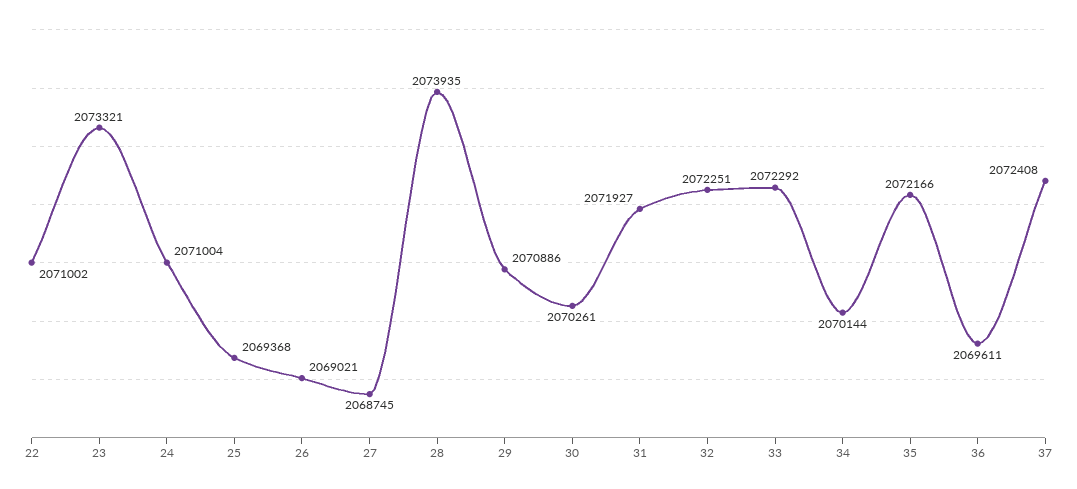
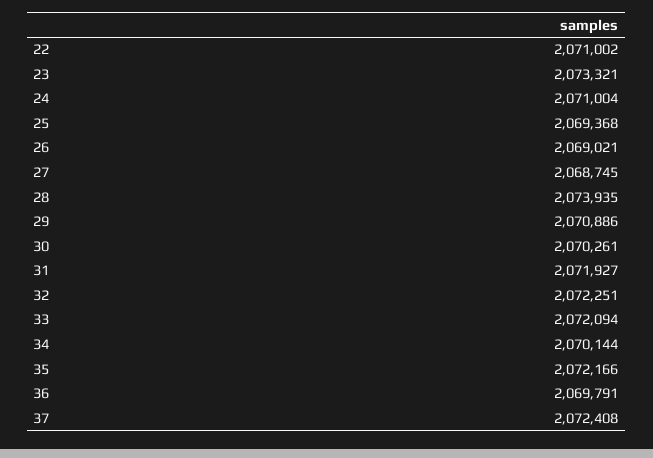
  {
    "22": 2071002,
    "23": 2073321,
    "24": 2071004,
    "25": 2069368,
    "26": 2069021,
    "27": 2068745,
    "28": 2073935,
    "29": 2070886,
    "30": 2070261,
    "31": 2071927,
    "32": 2072251,
-   "33": 2072292,
+   "33": 2072094,
    "34": 2070144,
    "35": 2072166,
-   "36": 2069611,
+   "36": 2069791,
    "37": 2072408
  }

